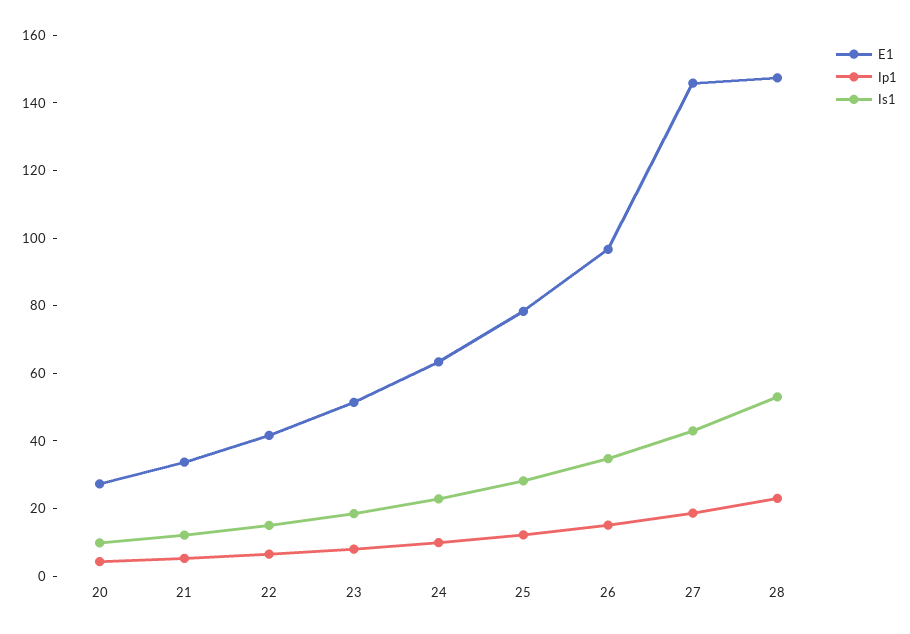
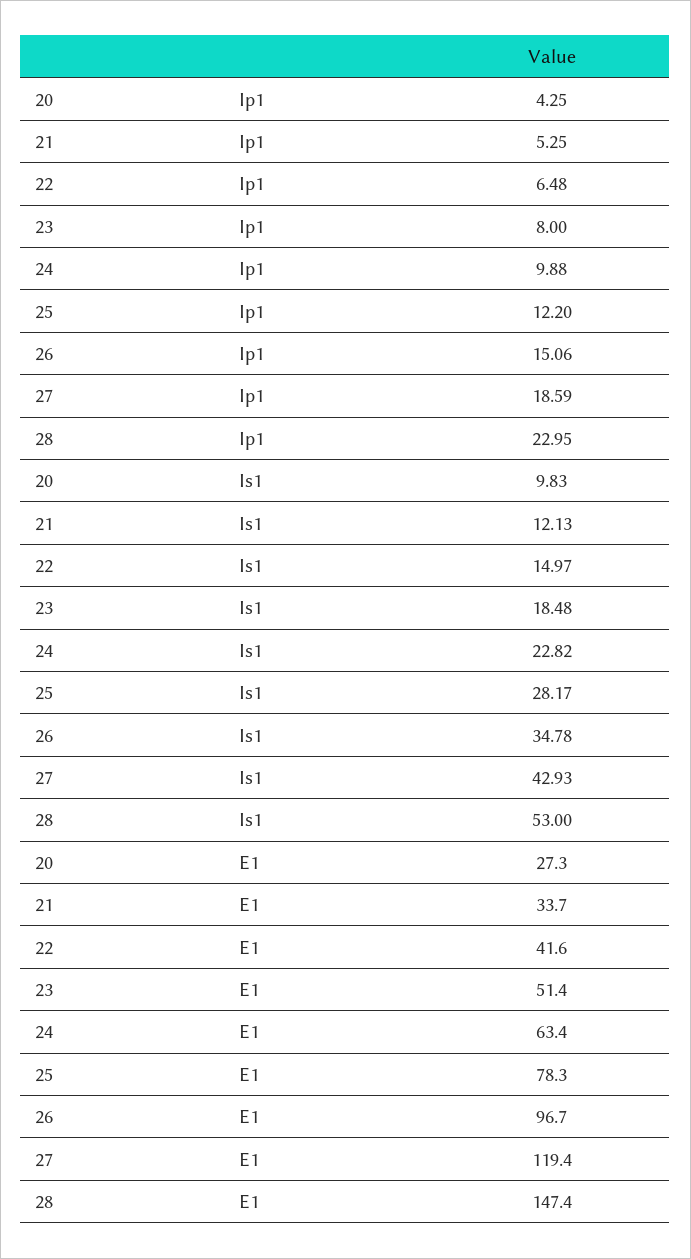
  {
    "E1": {
      "20": 27.3,
      "21": 33.7,
      "22": 41.6,
      "23": 51.4,
      "24": 63.4,
      "25": 78.3,
      "26": 96.7,
-     "27": 145,
+     "27": 119.4,
      "28": 147.4
    },
    "Ip1": {
      "20": 4.25,
      "21": 5.25,
      "22": 6.48,
      "23": 8,
      "24": 9.88,
      "25": 12.2,
      "26": 15.06,
      "27": 18.59,
      "28": 22.95
    },
    "Is1": {
      "20": 9.83,
      "21": 12.13,
      "22": 14.97,
      "23": 18.48,
      "24": 22.82,
      "25": 28.17,
      "26": 34.78,
      "27": 42.93,
      "28": 53
    }
  }

